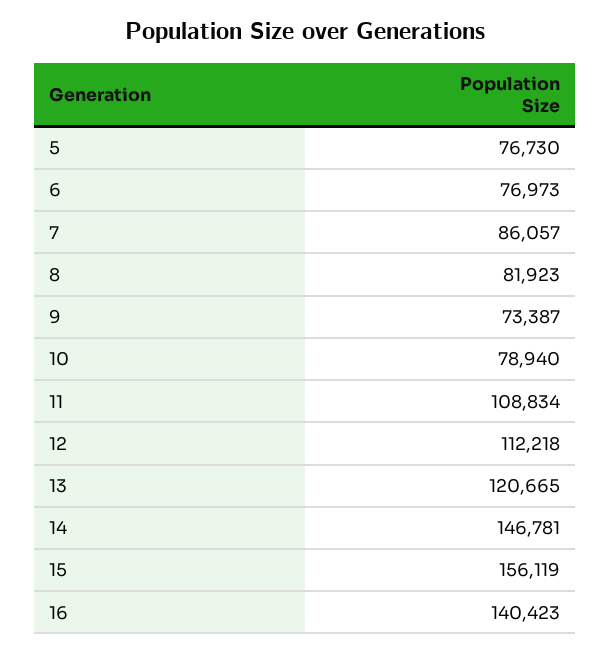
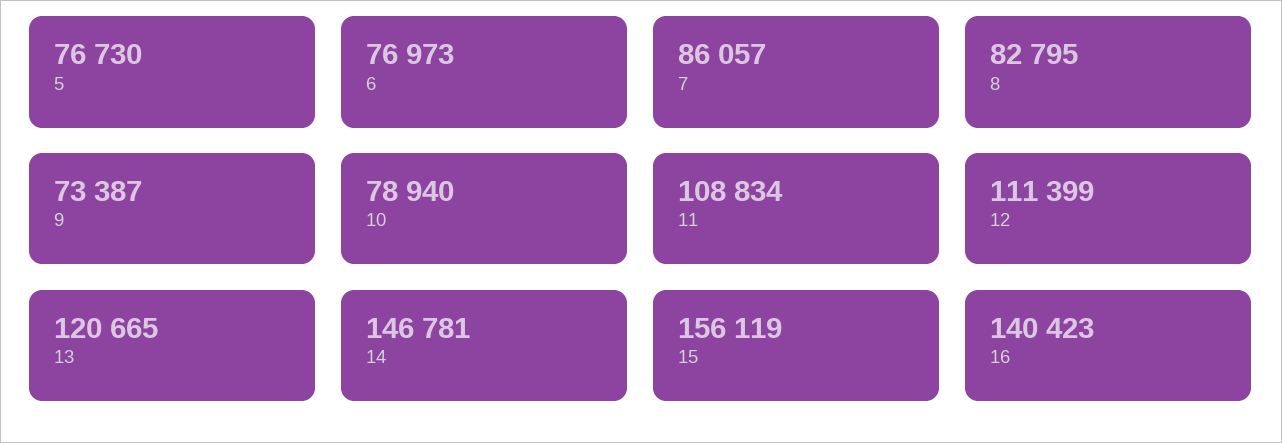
  {
    "5": 76730,
    "6": 76973,
    "7": 86057,
-   "8": 81923,
+   "8": 82795,
    "9": 73387,
    "10": 78940,
    "11": 108834,
-   "12": 112218,
+   "12": 111399,
    "13": 120665,
    "14": 146781,
    "15": 156119,
    "16": 140423
  }

